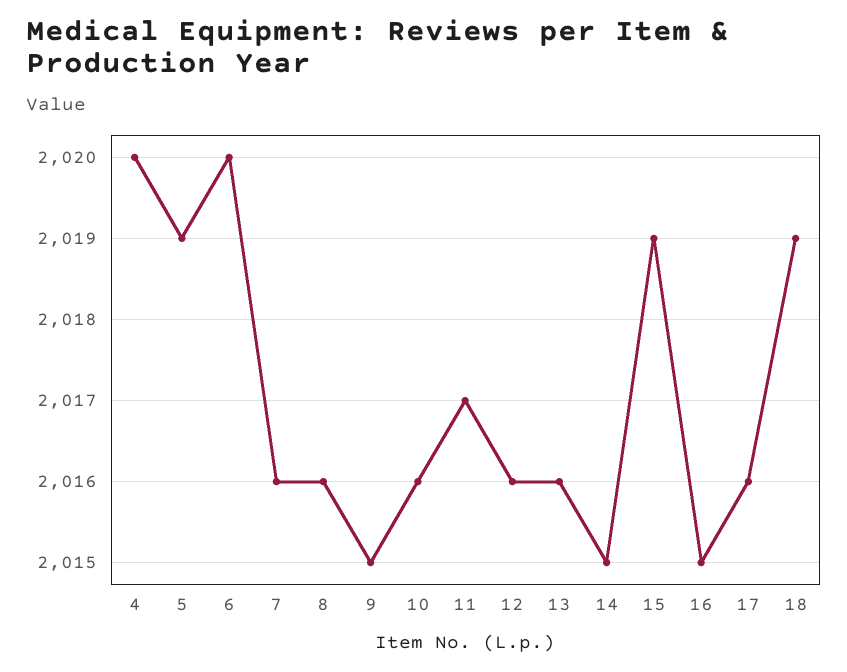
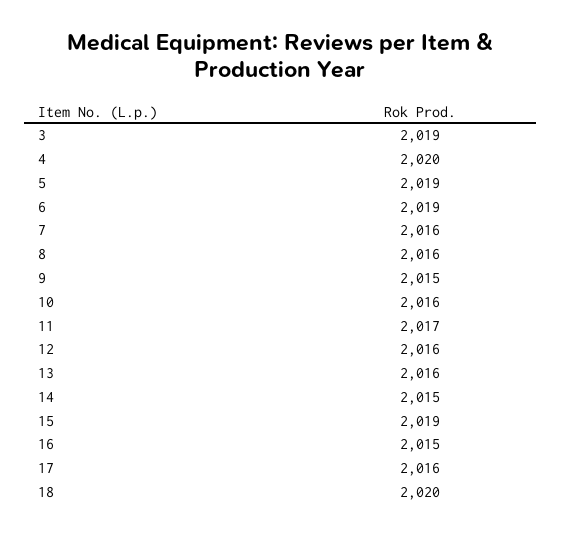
  {
    "4": 2020,
    "5": 2019,
-   "6": 2020,
+   "6": 2019,
    "7": 2016,
    "8": 2016,
    "9": 2015,
    "10": 2016,
    "11": 2017,
    "12": 2016,
    "13": 2016,
    "14": 2015,
    "15": 2019,
    "16": 2015,
    "17": 2016,
-   "18": 2019
+   "18": 2020,
+   "3": 2019
  }

